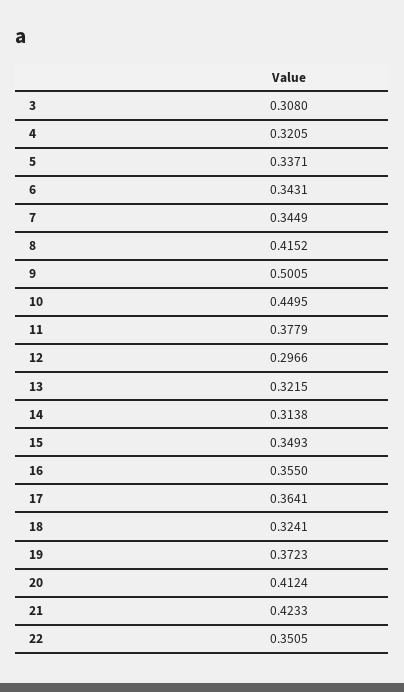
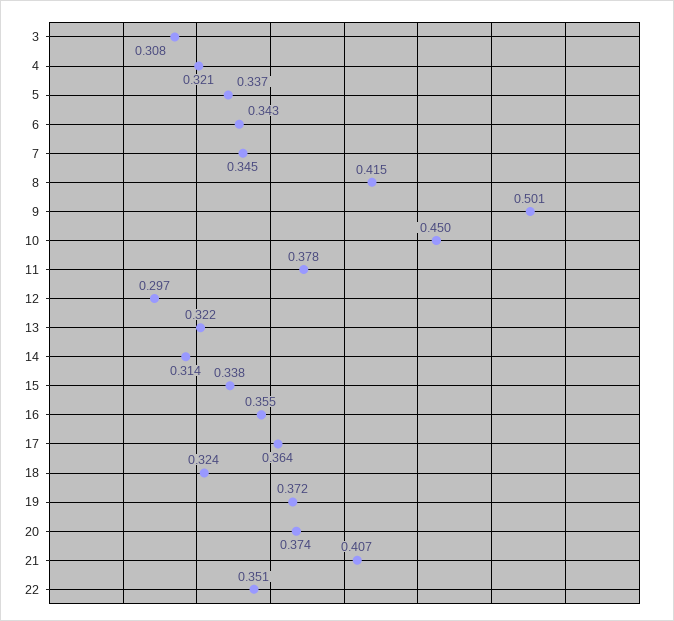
  {
    "3": 0.308,
    "4": 0.3205,
    "5": 0.3371,
    "6": 0.3431,
    "7": 0.3449,
    "8": 0.4152,
    "9": 0.5005,
    "10": 0.4495,
    "11": 0.3779,
    "12": 0.2966,
    "13": 0.3215,
    "14": 0.3138,
-   "15": 0.3493,
+   "15": 0.338,
    "16": 0.355,
    "17": 0.3641,
    "18": 0.3241,
    "19": 0.3723,
-   "20": 0.4124,
+   "20": 0.374,
-   "21": 0.4233,
+   "21": 0.407,
    "22": 0.3505
  }

